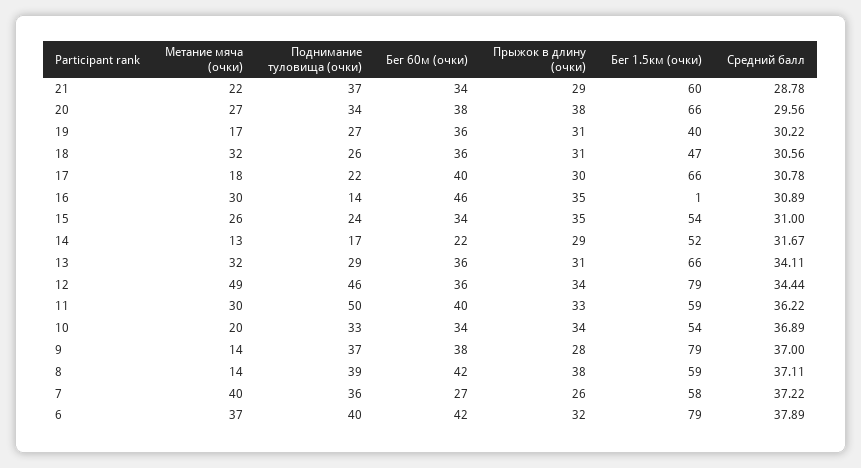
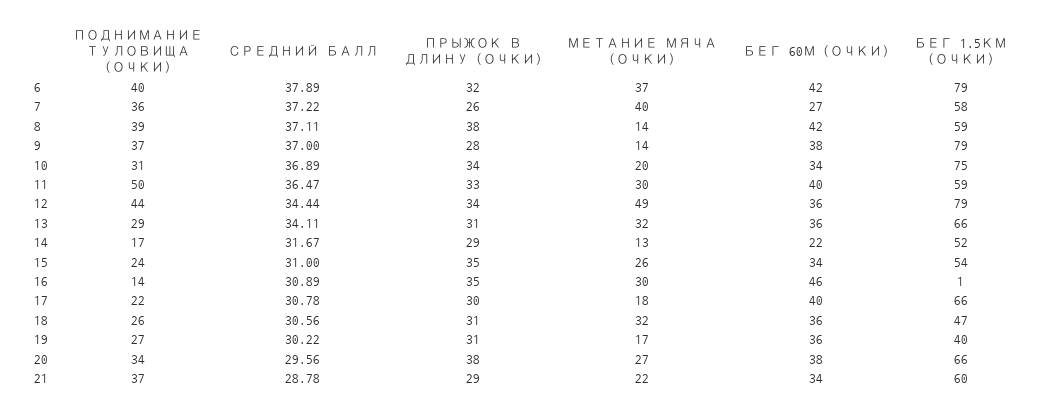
  {
    "Метание мяча (очки)": {
      "21": 22,
      "20": 27,
      "19": 17,
      "18": 32,
      "17": 18,
      "16": 30,
      "15": 26,
      "14": 13,
      "13": 32,
      "12": 49,
      "11": 30,
      "10": 20,
      "9": 14,
      "8": 14,
      "7": 40,
      "6": 37
    },
    "Поднимание туловища (очки)": {
      "21": 37,
      "20": 34,
      "19": 27,
      "18": 26,
      "17": 22,
      "16": 14,
      "15": 24,
      "14": 17,
      "13": 29,
-     "12": 46,
+     "12": 44,
      "11": 50,
-     "10": 33,
+     "10": 31,
      "9": 37,
      "8": 39,
      "7": 36,
      "6": 40
    },
    "Бег 60м (очки)": {
      "21": 34,
      "20": 38,
      "19": 36,
      "18": 36,
      "17": 40,
      "16": 46,
      "15": 34,
      "14": 22,
      "13": 36,
      "12": 36,
      "11": 40,
      "10": 34,
      "9": 38,
      "8": 42,
      "7": 27,
      "6": 42
    },
    "Прыжок в длину (очки)": {
      "21": 29,
      "20": 38,
      "19": 31,
      "18": 31,
      "17": 30,
      "16": 35,
      "15": 35,
      "14": 29,
      "13": 31,
      "12": 34,
      "11": 33,
      "10": 34,
      "9": 28,
      "8": 38,
      "7": 26,
      "6": 32
    },
    "Бег 1.5км (очки)": {
      "21": 60,
      "20": 66,
      "19": 40,
      "18": 47,
      "17": 66,
      "16": 1,
      "15": 54,
      "14": 52,
      "13": 66,
      "12": 79,
      "11": 59,
-     "10": 54,
+     "10": 75,
      "9": 79,
      "8": 59,
      "7": 58,
      "6": 79
    },
    "Средний балл": {
      "21": 28.78,
      "20": 29.56,
      "19": 30.22,
      "18": 30.56,
      "17": 30.78,
      "16": 30.89,
      "15": 31,
      "14": 31.67,
      "13": 34.11,
      "12": 34.44,
-     "11": 36.22,
+     "11": 36.47,
      "10": 36.89,
      "9": 37,
      "8": 37.11,
      "7": 37.22,
      "6": 37.89
    }
  }

